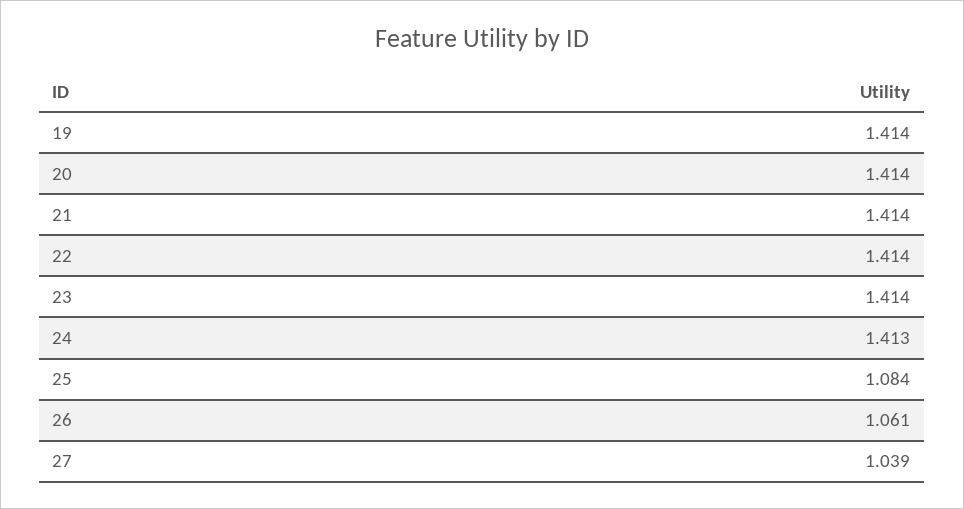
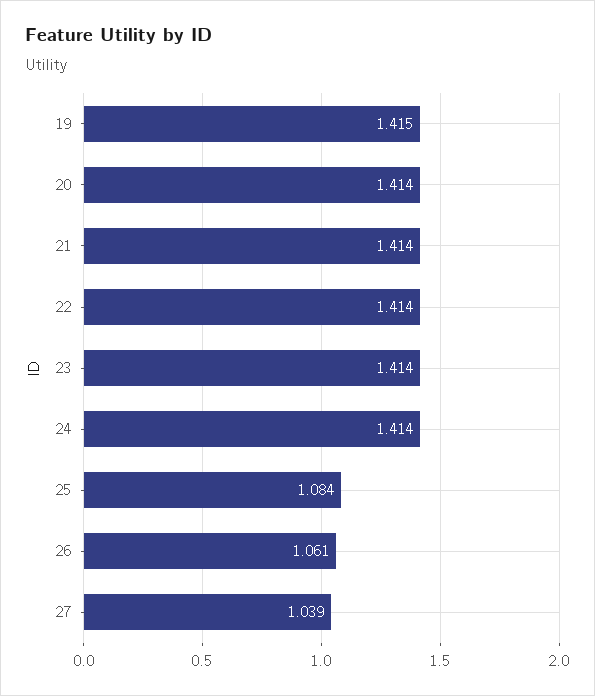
  {
-   "19": 1.414,
+   "19": 1.415,
    "20": 1.414,
    "21": 1.414,
    "22": 1.414,
    "23": 1.414,
-   "24": 1.413,
+   "24": 1.414,
    "25": 1.084,
    "26": 1.061,
    "27": 1.039
  }

